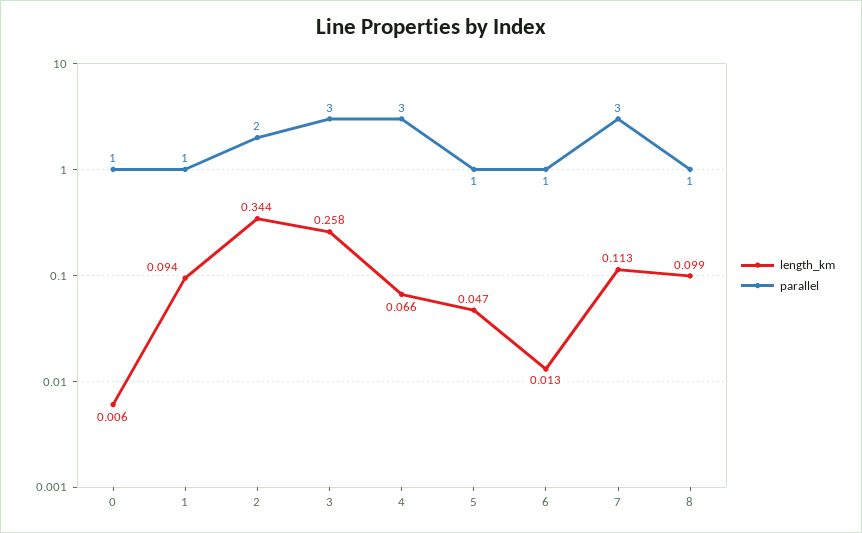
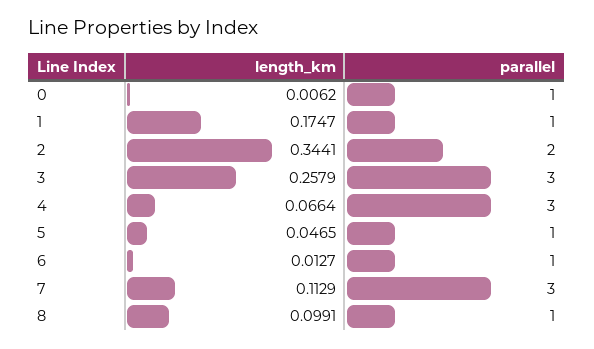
  {
    "length_km": {
      "0": 0.0062,
-     "1": 0.094,
+     "1": 0.1747,
      "2": 0.3441,
      "3": 0.2579,
      "4": 0.0664,
      "5": 0.0465,
      "6": 0.0127,
      "7": 0.1129,
      "8": 0.0991
    },
    "parallel": {
      "0": 1,
      "1": 1,
      "2": 2,
      "3": 3,
      "4": 3,
      "5": 1,
      "6": 1,
      "7": 3,
      "8": 1
    }
  }

